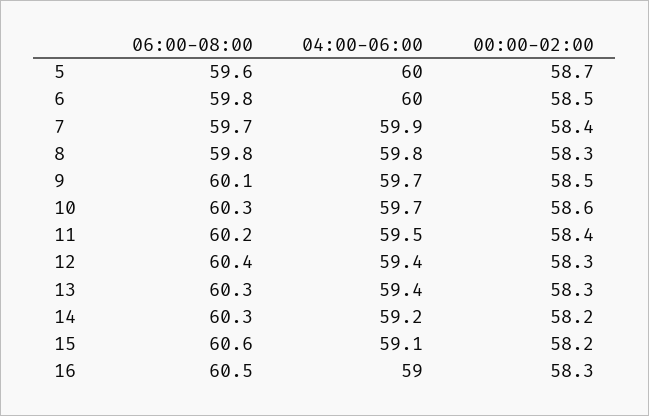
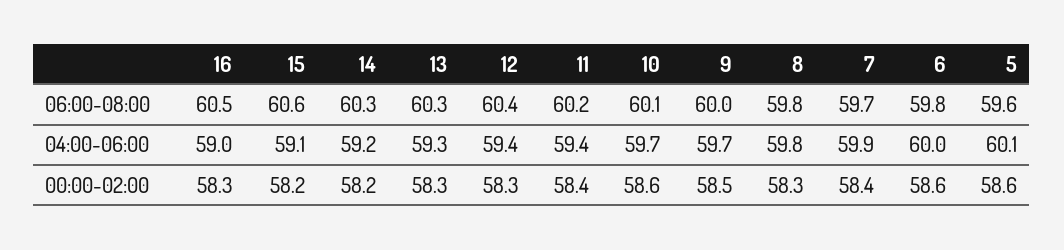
  {
    "06:00-08:00": {
      "5": 59.6,
      "6": 59.8,
      "7": 59.7,
      "8": 59.8,
-     "9": 60.1,
+     "9": 60,
-     "10": 60.3,
+     "10": 60.1,
      "11": 60.2,
      "12": 60.4,
      "13": 60.3,
      "14": 60.3,
      "15": 60.6,
      "16": 60.5
    },
    "04:00-06:00": {
-     "5": 60,
+     "5": 60.1,
      "6": 60,
      "7": 59.9,
      "8": 59.8,
      "9": 59.7,
      "10": 59.7,
-     "11": 59.5,
+     "11": 59.4,
      "12": 59.4,
-     "13": 59.4,
+     "13": 59.3,
      "14": 59.2,
      "15": 59.1,
      "16": 59
    },
    "00:00-02:00": {
-     "5": 58.7,
+     "5": 58.6,
-     "6": 58.5,
+     "6": 58.6,
      "7": 58.4,
      "8": 58.3,
      "9": 58.5,
      "10": 58.6,
      "11": 58.4,
      "12": 58.3,
      "13": 58.3,
      "14": 58.2,
      "15": 58.2,
      "16": 58.3
    }
  }

